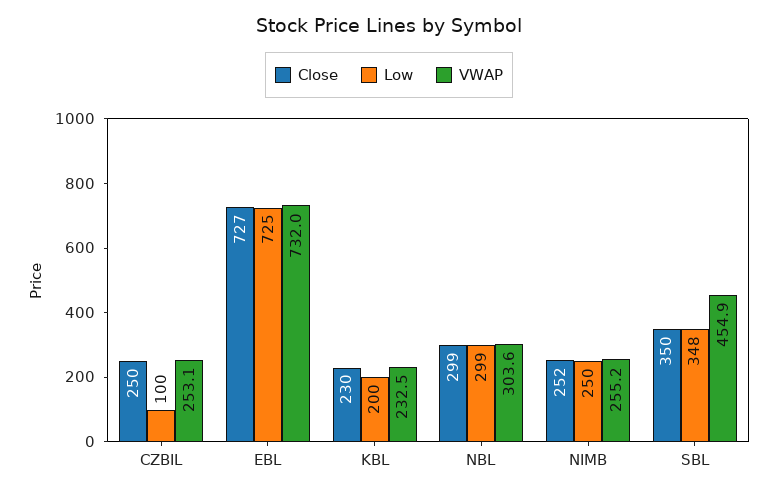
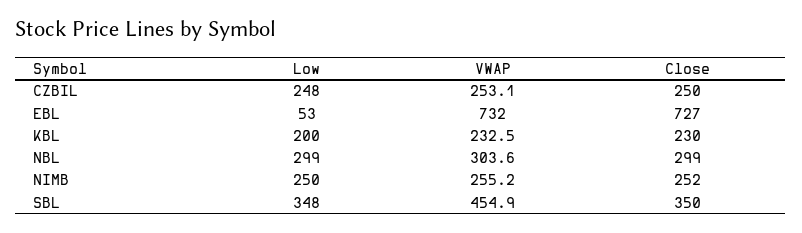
  {
    "Close": {
      "CZBIL": 250,
      "EBL": 727,
      "KBL": 230,
      "NBL": 299,
      "NIMB": 252,
      "SBL": 350
    },
    "Low": {
-     "CZBIL": 100,
+     "CZBIL": 248,
-     "EBL": 725,
+     "EBL": 53,
      "KBL": 200,
      "NBL": 299,
      "NIMB": 250,
      "SBL": 348
    },
    "VWAP": {
      "CZBIL": 253.1,
      "EBL": 732,
      "KBL": 232.5,
      "NBL": 303.6,
      "NIMB": 255.2,
      "SBL": 454.9
    }
  }

